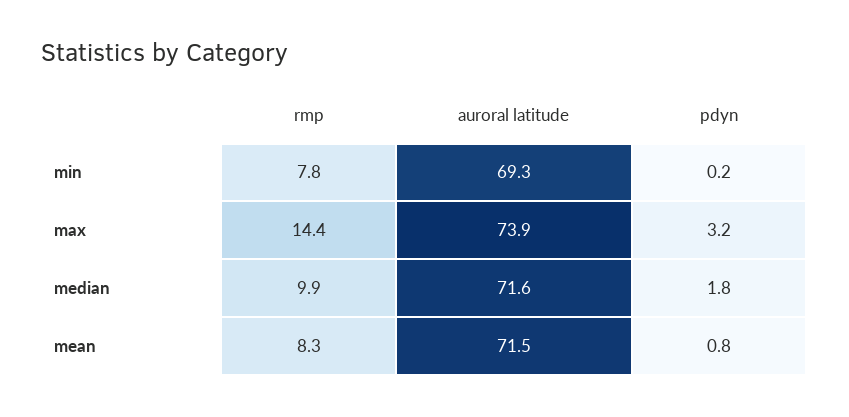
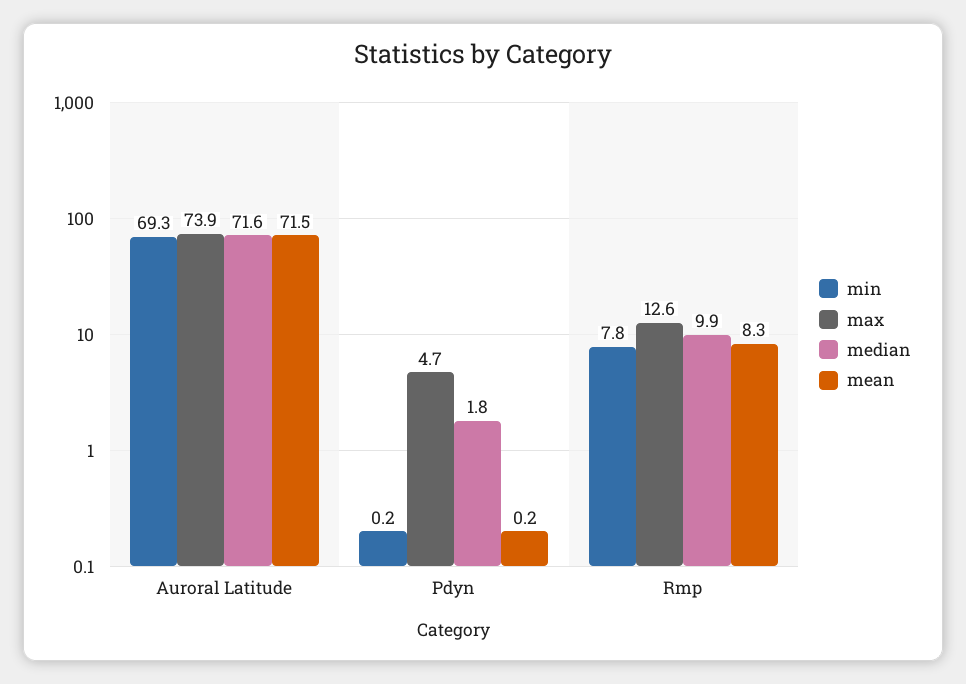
  {
    "min": {
      "rmp": 7.8,
      "auroral latitude": 69.3,
      "pdyn": 0.2
    },
    "max": {
-     "rmp": 14.4,
+     "rmp": 12.6,
      "auroral latitude": 73.9,
-     "pdyn": 3.2
+     "pdyn": 4.7
    },
    "median": {
      "rmp": 9.9,
      "auroral latitude": 71.6,
      "pdyn": 1.8
    },
    "mean": {
      "rmp": 8.3,
      "auroral latitude": 71.5,
-     "pdyn": 0.8
+     "pdyn": 0.2
    }
  }

